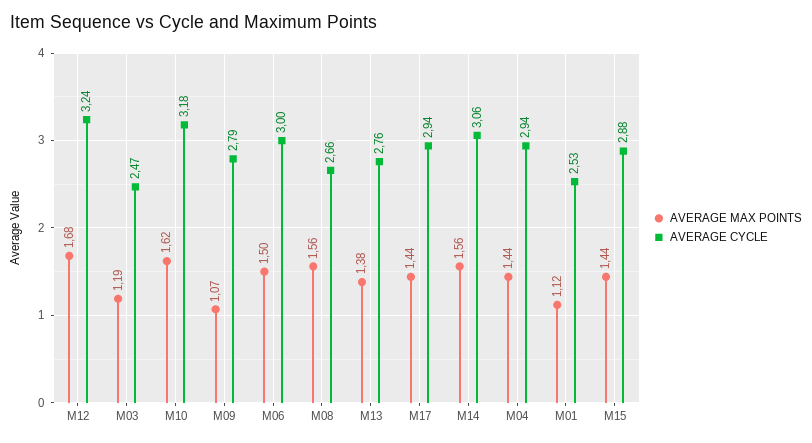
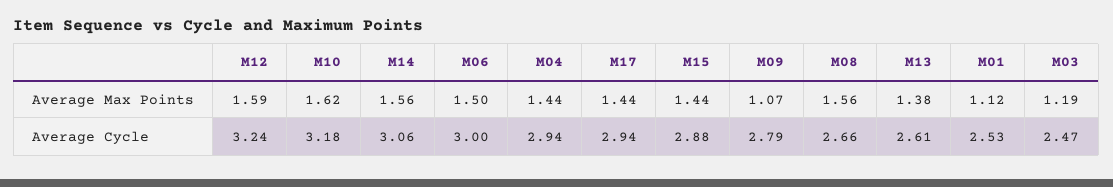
  {
    "AVERAGE MAX POINTS": {
-     "M12": 1.68,
+     "M12": 1.59,
      "M03": 1.19,
      "M10": 1.62,
      "M09": 1.07,
      "M06": 1.5,
      "M08": 1.56,
      "M13": 1.38,
      "M17": 1.44,
      "M14": 1.56,
      "M04": 1.44,
      "M01": 1.12,
      "M15": 1.44
    },
    "AVERAGE CYCLE": {
      "M12": 3.24,
      "M03": 2.47,
      "M10": 3.18,
      "M09": 2.79,
      "M06": 3,
      "M08": 2.66,
-     "M13": 2.76,
+     "M13": 2.61,
      "M17": 2.94,
      "M14": 3.06,
      "M04": 2.94,
      "M01": 2.53,
      "M15": 2.88
    }
  }

